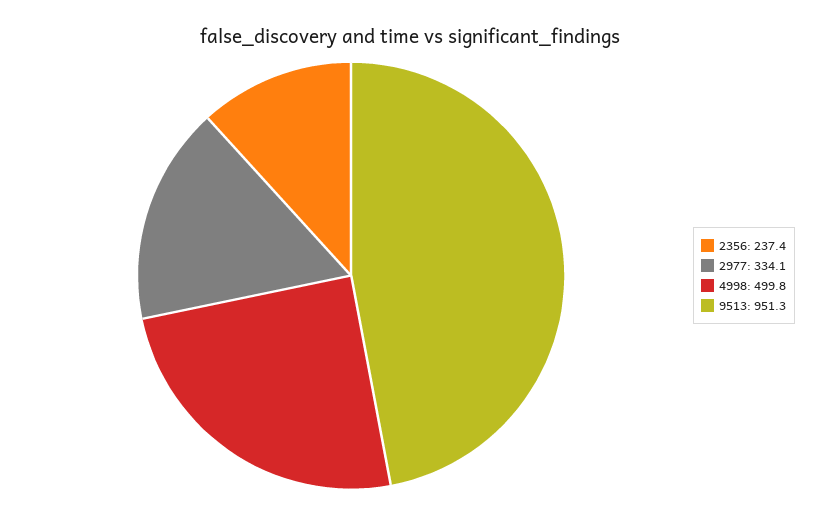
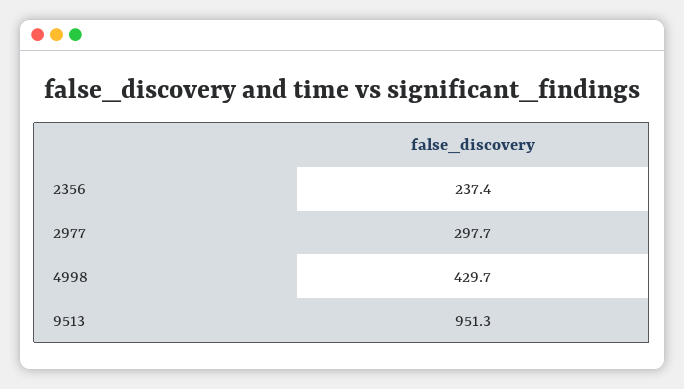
  {
    "2356": 237.4,
-   "2977": 334.1,
+   "2977": 297.7,
-   "4998": 499.8,
+   "4998": 429.7,
    "9513": 951.3
  }

